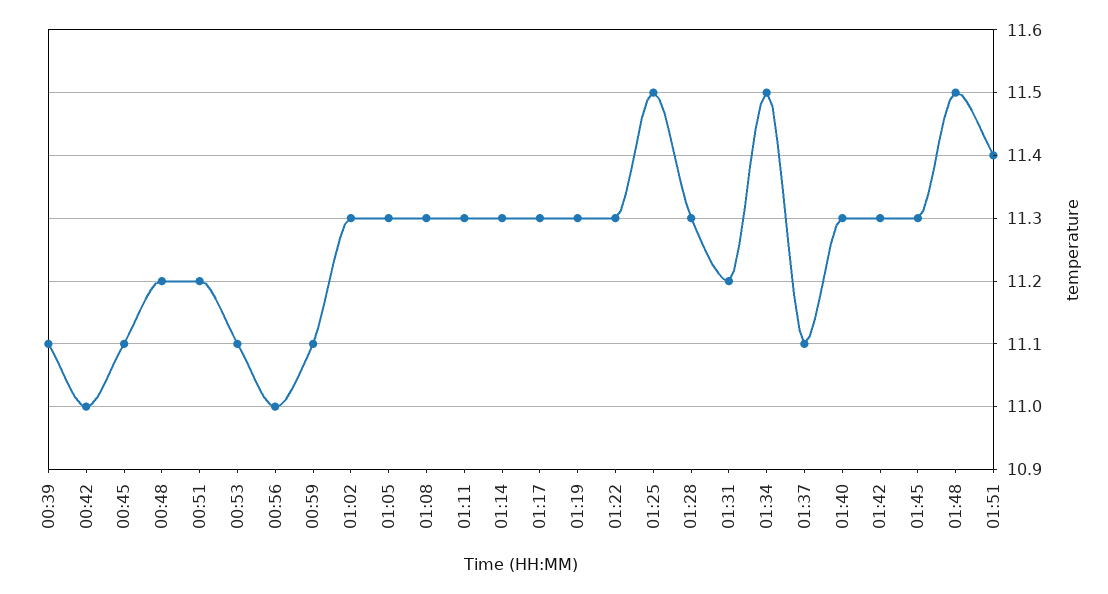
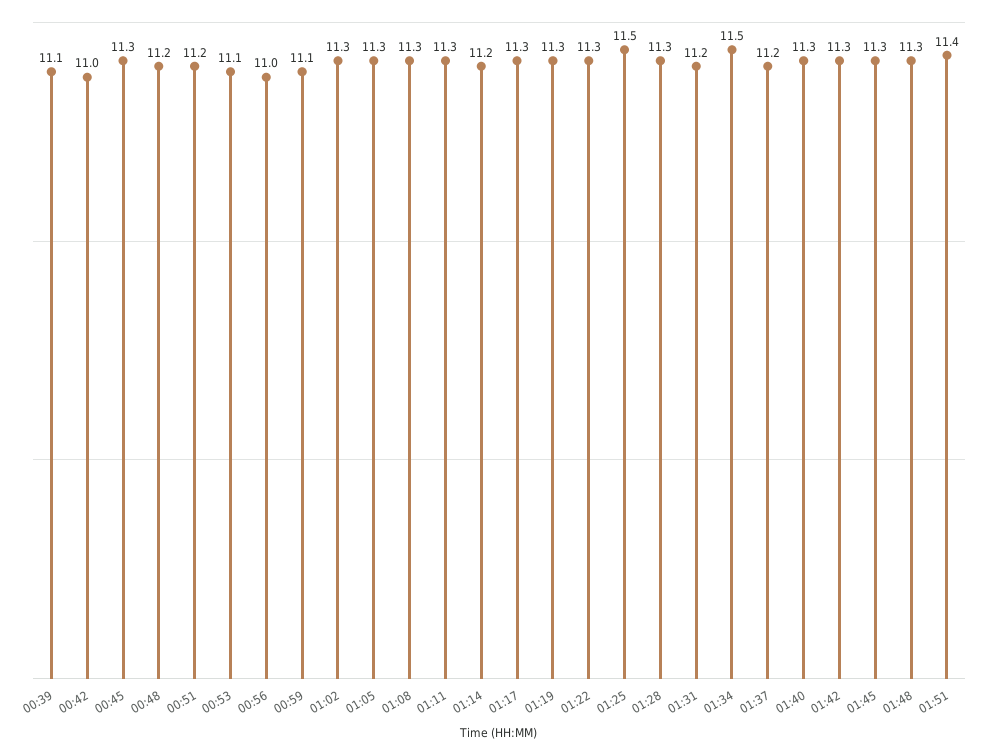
  {
    "00:39": 11.1,
    "00:42": 11,
-   "00:45": 11.1,
+   "00:45": 11.3,
    "00:48": 11.2,
    "00:51": 11.2,
    "00:53": 11.1,
    "00:56": 11,
    "00:59": 11.1,
    "01:02": 11.3,
    "01:05": 11.3,
    "01:08": 11.3,
    "01:11": 11.3,
-   "01:14": 11.3,
+   "01:14": 11.2,
    "01:17": 11.3,
    "01:19": 11.3,
    "01:22": 11.3,
    "01:25": 11.5,
    "01:28": 11.3,
    "01:31": 11.2,
    "01:34": 11.5,
-   "01:37": 11.1,
+   "01:37": 11.2,
    "01:40": 11.3,
    "01:42": 11.3,
    "01:45": 11.3,
-   "01:48": 11.5,
+   "01:48": 11.3,
    "01:51": 11.4
  }

